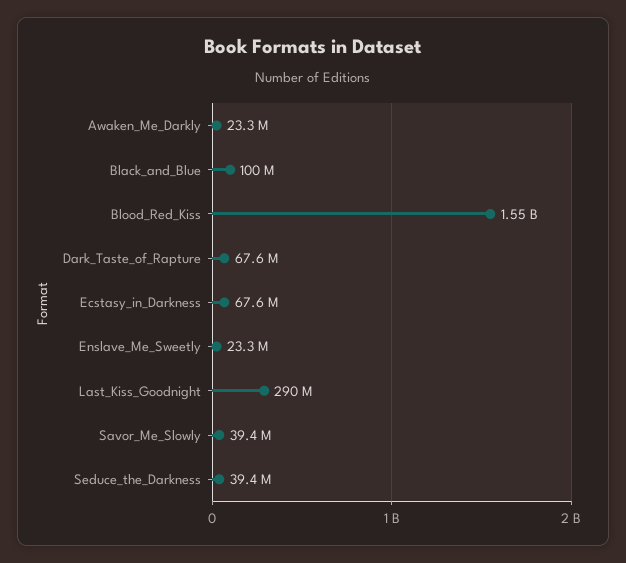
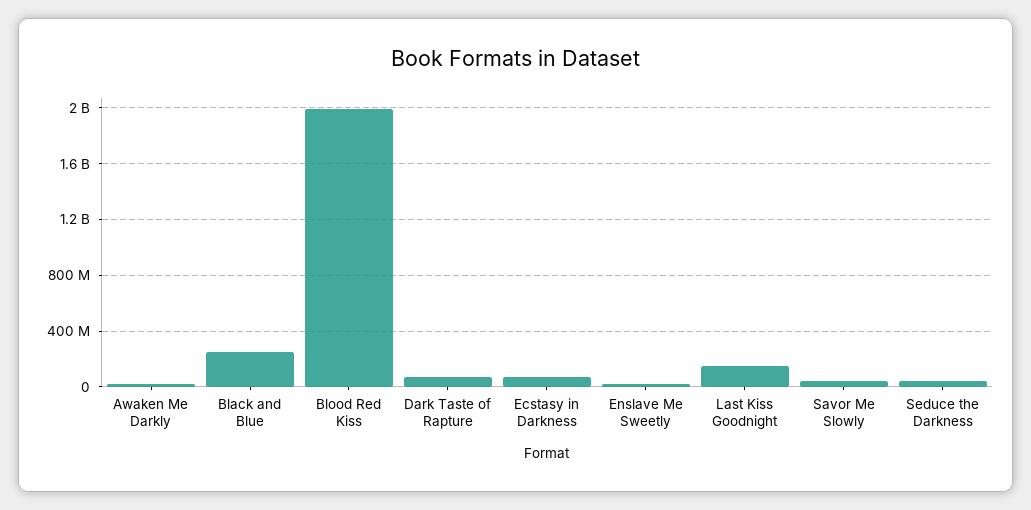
  {
    "Awaken_Me_Darkly": 23300000,
-   "Black_and_Blue": 100000000,
+   "Black_and_Blue": 250000000,
-   "Blood_Red_Kiss": 1550000000,
+   "Blood_Red_Kiss": 2000000000,
    "Dark_Taste_of_Rapture": 67600000,
    "Ecstasy_in_Darkness": 67600000,
    "Enslave_Me_Sweetly": 23300000,
-   "Last_Kiss_Goodnight": 290000000,
+   "Last_Kiss_Goodnight": 150000000,
    "Savor_Me_Slowly": 39400000,
    "Seduce_the_Darkness": 39400000
  }

